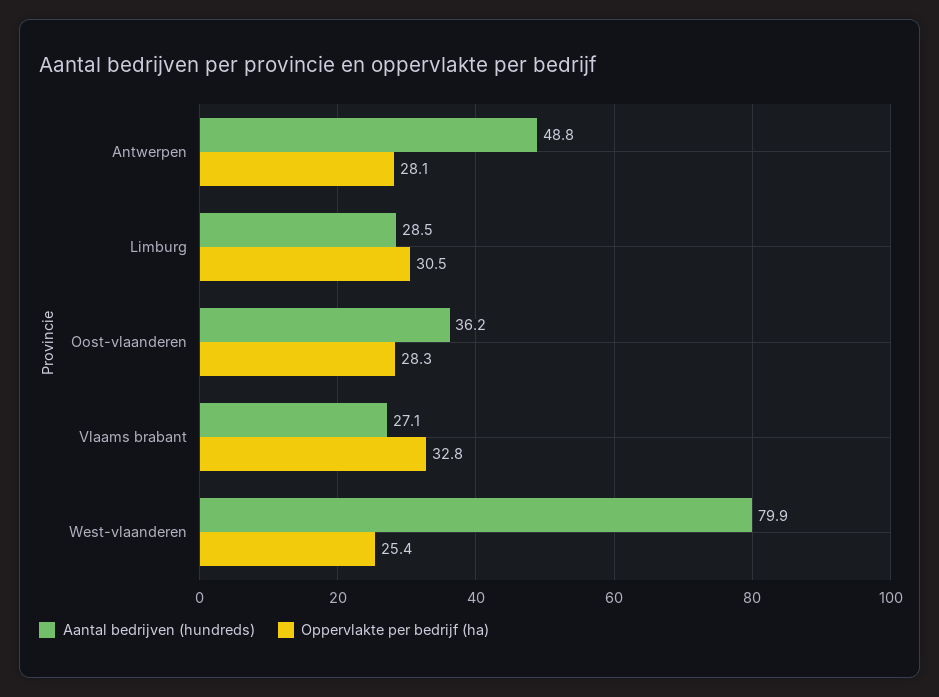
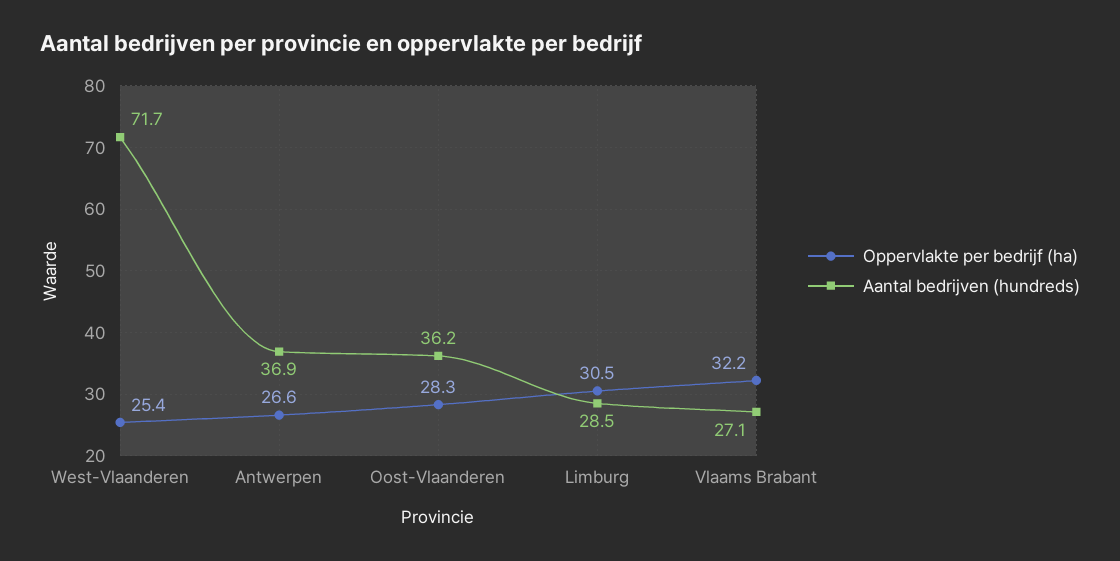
  {
    "Aantal bedrijven (hundreds)": {
-     "Antwerpen": 48.8,
+     "Antwerpen": 36.9,
      "Limburg": 28.5,
      "Oost-vlaanderen": 36.2,
      "Vlaams brabant": 27.1,
-     "West-vlaanderen": 79.9
+     "West-vlaanderen": 71.7
    },
    "Oppervlakte per bedrijf (ha)": {
-     "Antwerpen": 28.1,
+     "Antwerpen": 26.6,
      "Limburg": 30.5,
      "Oost-vlaanderen": 28.3,
-     "Vlaams brabant": 32.8,
+     "Vlaams brabant": 32.2,
      "West-vlaanderen": 25.4
    }
  }

